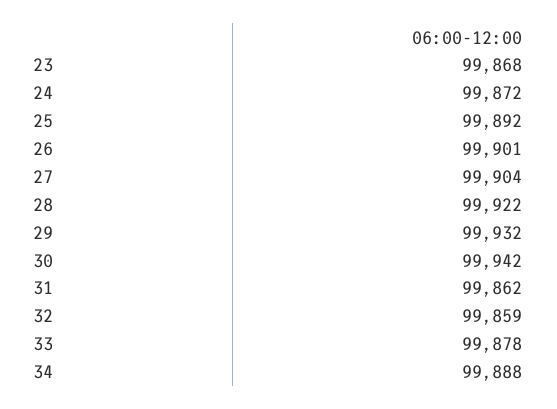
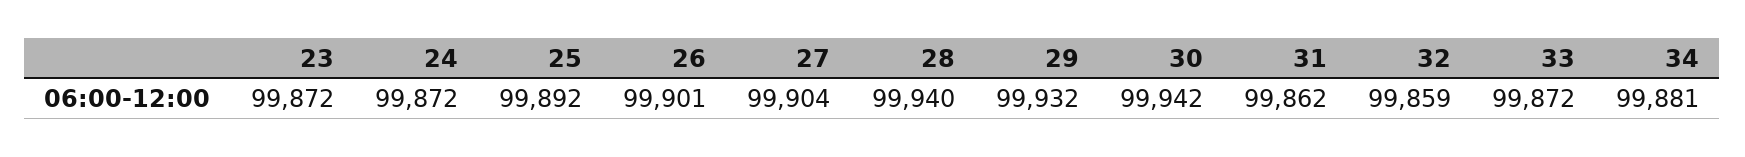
  {
-   "23": 99868,
+   "23": 99872,
    "24": 99872,
    "25": 99892,
    "26": 99901,
    "27": 99904,
-   "28": 99922,
+   "28": 99940,
    "29": 99932,
    "30": 99942,
    "31": 99862,
    "32": 99859,
-   "33": 99878,
+   "33": 99872,
-   "34": 99888
+   "34": 99881
  }

